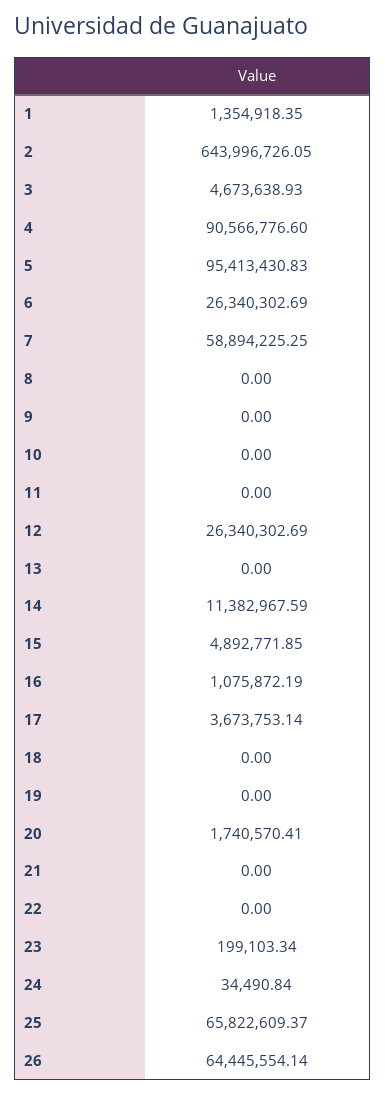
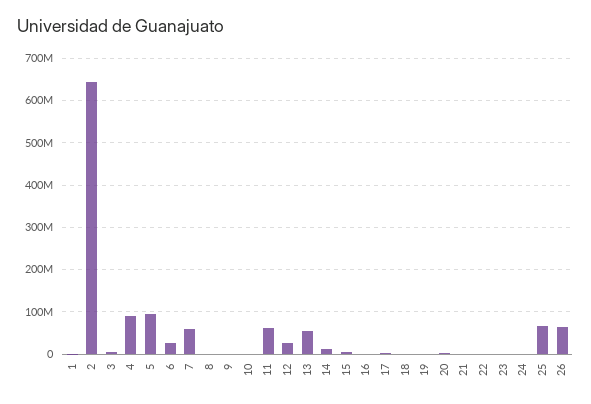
  {
    "1": 1354918.35,
    "2": 643996726.05,
    "3": 4673638.93,
    "4": 90566776.6,
    "5": 95413430.83,
    "6": 26340302.69,
    "7": 58894225.25,
    "8": 0,
    "9": 0,
    "10": 0,
-   "11": 0,
+   "11": 60000000,
    "12": 26340302.69,
-   "13": 0,
+   "13": 60000000,
    "14": 11382967.59,
    "15": 4892771.85,
    "16": 1075872.19,
    "17": 3673753.14,
    "18": 0,
    "19": 0,
    "20": 1740570.41,
    "21": 0,
    "22": 0,
    "23": 199103.34,
    "24": 34490.84,
    "25": 65822609.37,
    "26": 64445554.14
  }

